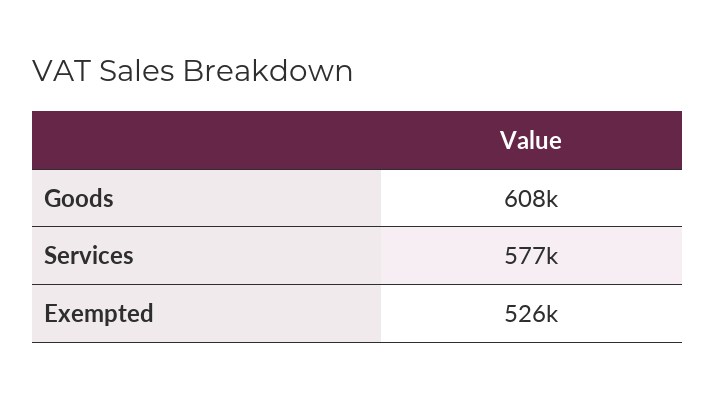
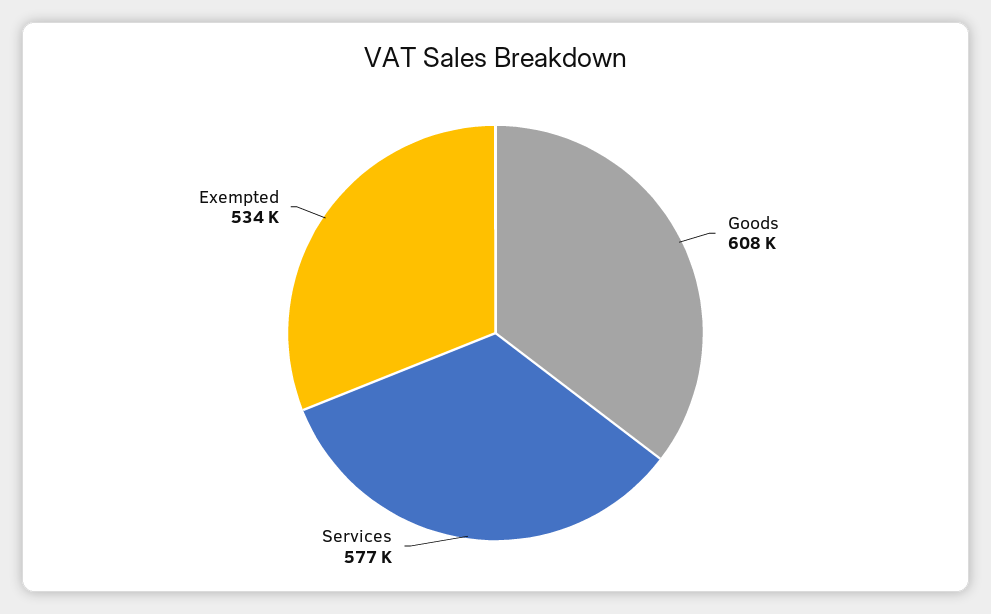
  {
    "Goods": 608000,
    "Services": 577000,
-   "Exempted": 526000
+   "Exempted": 534000
  }

